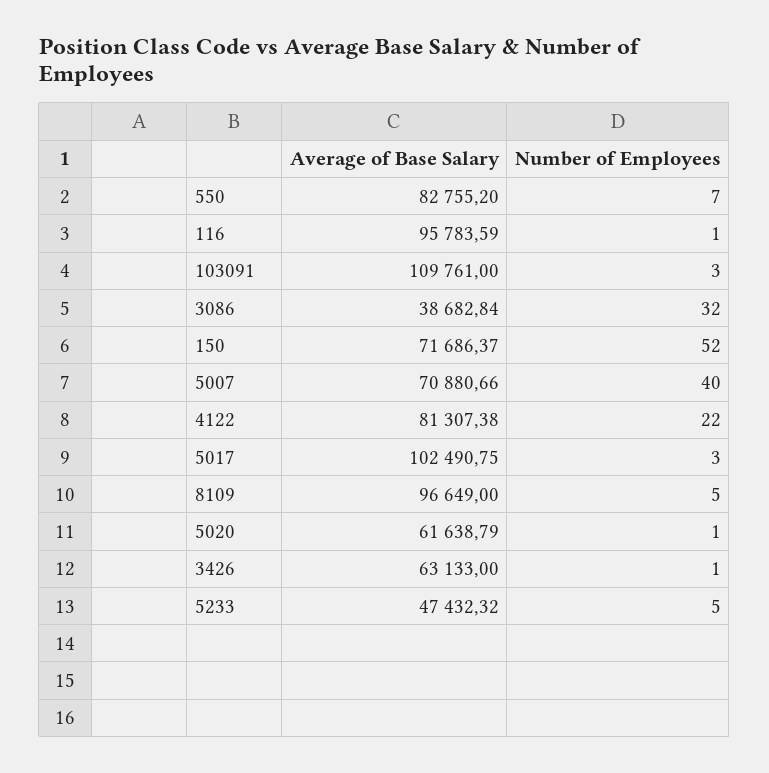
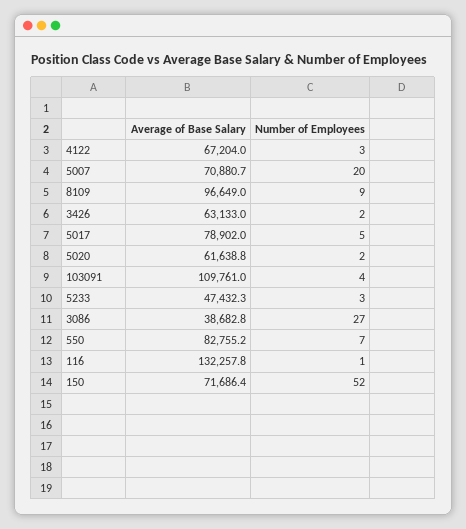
  {
    "Average of Base Salary": {
      "550": 82755.2,
-     "116": 95783.59,
+     "116": 132257.8,
      "103091": 109761,
      "3086": 38682.84,
      "150": 71686.37,
      "5007": 70880.66,
-     "4122": 81307.38,
+     "4122": 67204,
-     "5017": 102490.75,
+     "5017": 78902,
      "8109": 96649,
      "5020": 61638.79,
      "3426": 63133,
      "5233": 47432.32
    },
    "Number of Employees": {
      "550": 7,
      "116": 1,
-     "103091": 3,
+     "103091": 4,
-     "3086": 32,
+     "3086": 27,
      "150": 52,
-     "5007": 40,
+     "5007": 20,
-     "4122": 22,
+     "4122": 3,
-     "5017": 3,
+     "5017": 5,
-     "8109": 5,
+     "8109": 9,
-     "5020": 1,
+     "5020": 2,
-     "3426": 1,
+     "3426": 2,
-     "5233": 5
+     "5233": 3
    }
  }

